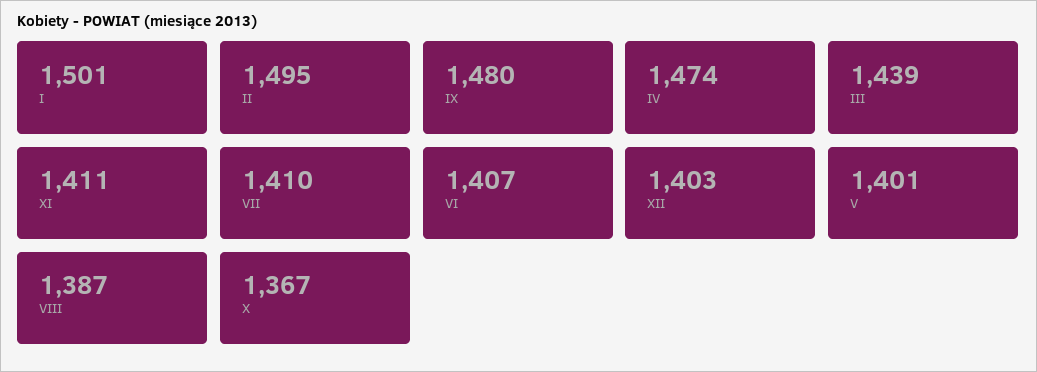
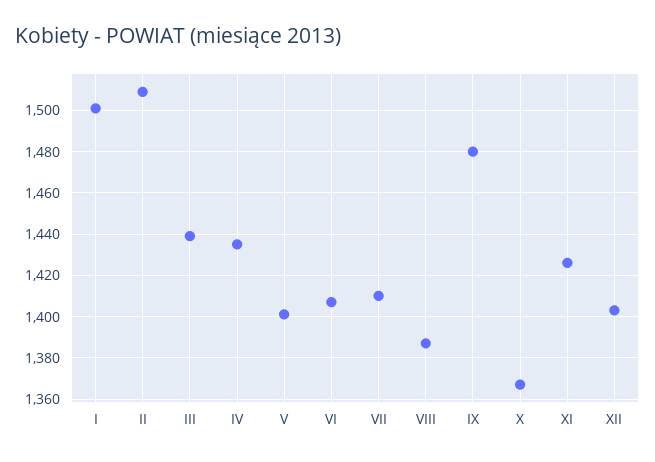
  {
    "I": 1501,
-   "II": 1495,
+   "II": 1510,
    "IX": 1480,
-   "IV": 1474,
+   "IV": 1435,
    "III": 1439,
-   "XI": 1411,
+   "XI": 1425,
    "VII": 1410,
    "VI": 1407,
    "XII": 1403,
    "V": 1401,
    "VIII": 1387,
    "X": 1367
  }

